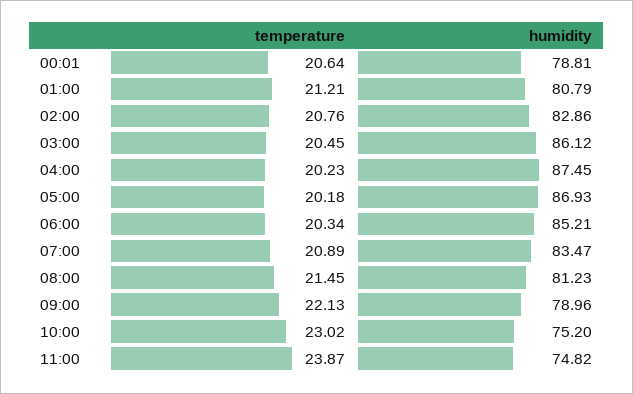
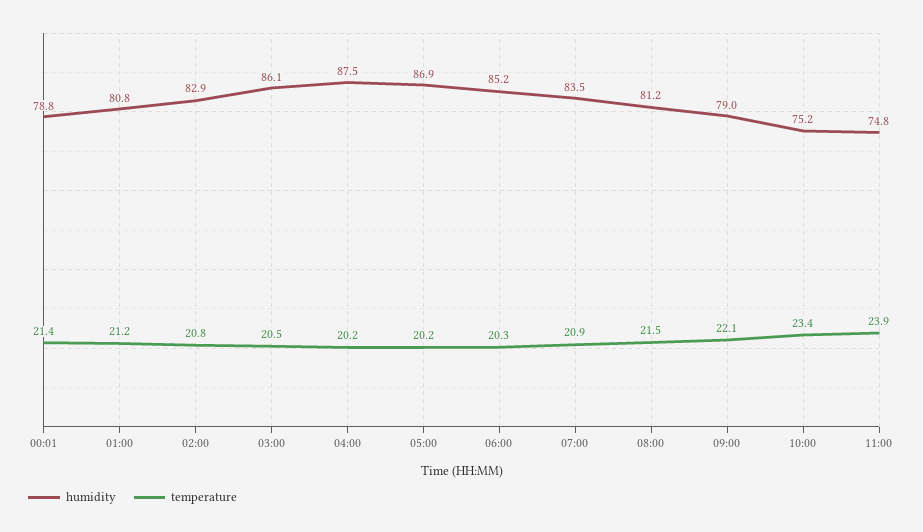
  {
    "temperature": {
-     "00:01": 20.64,
+     "00:01": 21.4,
      "01:00": 21.21,
      "02:00": 20.76,
      "03:00": 20.45,
      "04:00": 20.23,
      "05:00": 20.18,
      "06:00": 20.34,
      "07:00": 20.89,
      "08:00": 21.45,
      "09:00": 22.13,
-     "10:00": 23.02,
+     "10:00": 23.4,
      "11:00": 23.87
    },
    "humidity": {
      "00:01": 78.81,
      "01:00": 80.79,
      "02:00": 82.86,
      "03:00": 86.12,
      "04:00": 87.45,
      "05:00": 86.93,
      "06:00": 85.21,
      "07:00": 83.47,
      "08:00": 81.23,
      "09:00": 78.96,
      "10:00": 75.2,
      "11:00": 74.82
    }
  }

